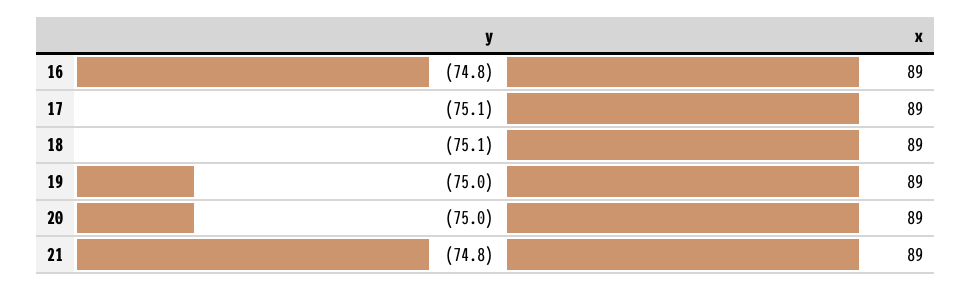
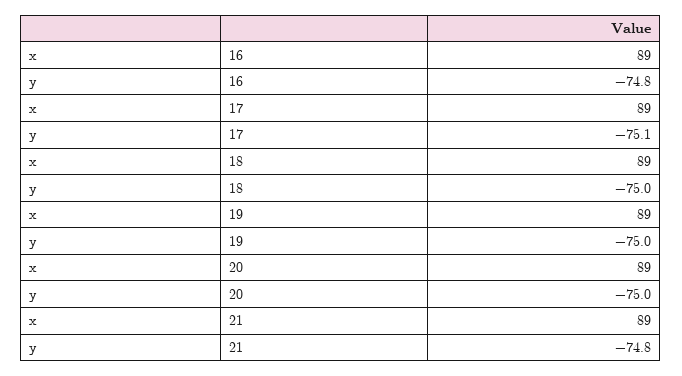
  {
    "y": {
      "16": -74.8,
      "17": -75.1,
-     "18": -75.1,
+     "18": -75,
      "19": -75,
      "20": -75,
      "21": -74.8
    },
    "x": {
      "16": 89,
      "17": 89,
      "18": 89,
      "19": 89,
      "20": 89,
      "21": 89
    }
  }

